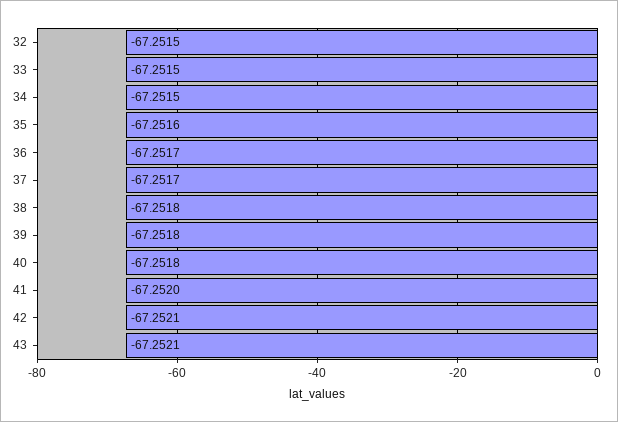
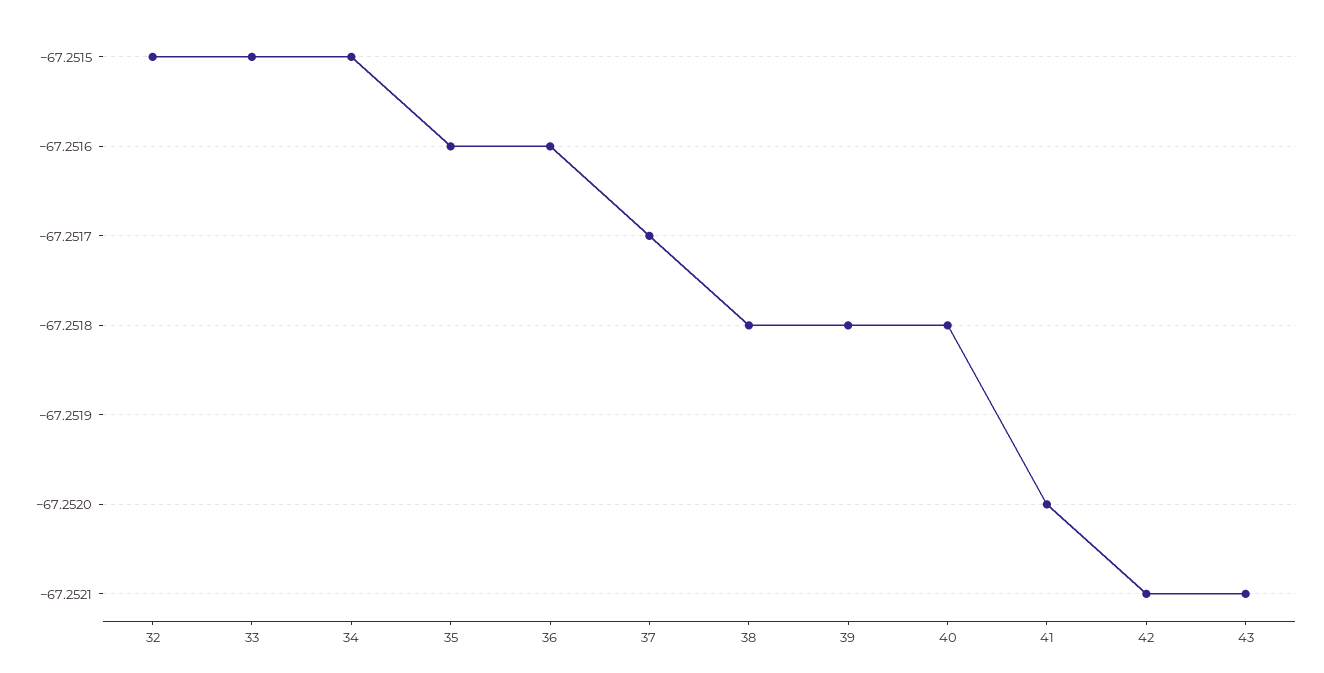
  {
    "32": -67.2515,
    "33": -67.2515,
    "34": -67.2515,
    "35": -67.2516,
-   "36": -67.2517,
+   "36": -67.2516,
    "37": -67.2517,
    "38": -67.2518,
    "39": -67.2518,
    "40": -67.2518,
    "41": -67.252,
    "42": -67.2521,
    "43": -67.2521
  }

